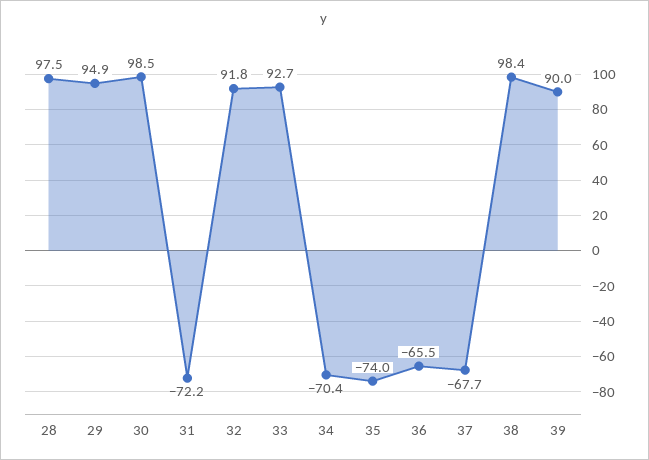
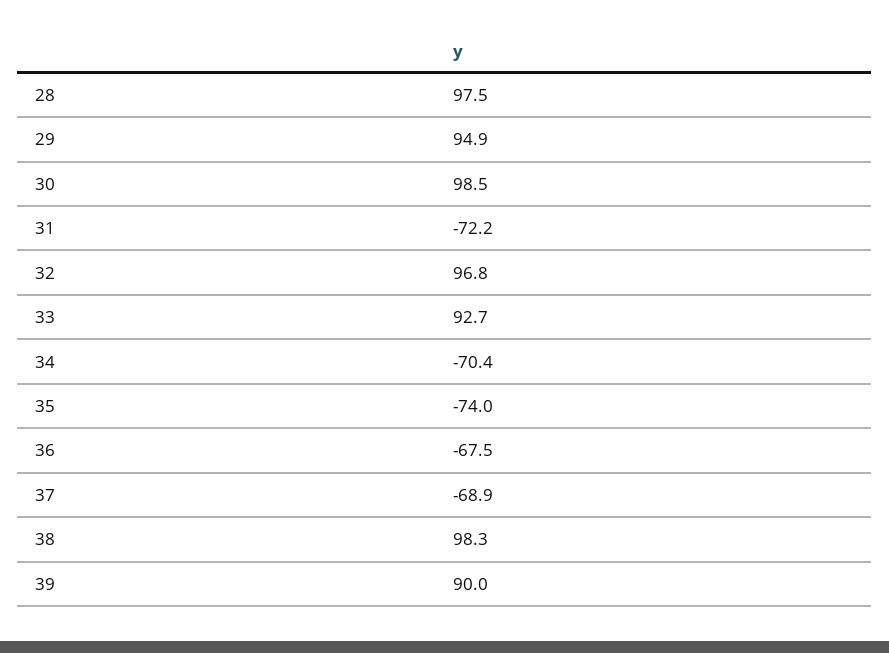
  {
    "28": 97.5,
    "29": 94.9,
    "30": 98.5,
    "31": -72.2,
-   "32": 91.8,
+   "32": 96.8,
    "33": 92.7,
    "34": -70.4,
    "35": -74,
-   "36": -65.5,
+   "36": -67.5,
-   "37": -67.7,
+   "37": -68.9,
-   "38": 98.4,
+   "38": 98.3,
    "39": 90
  }

